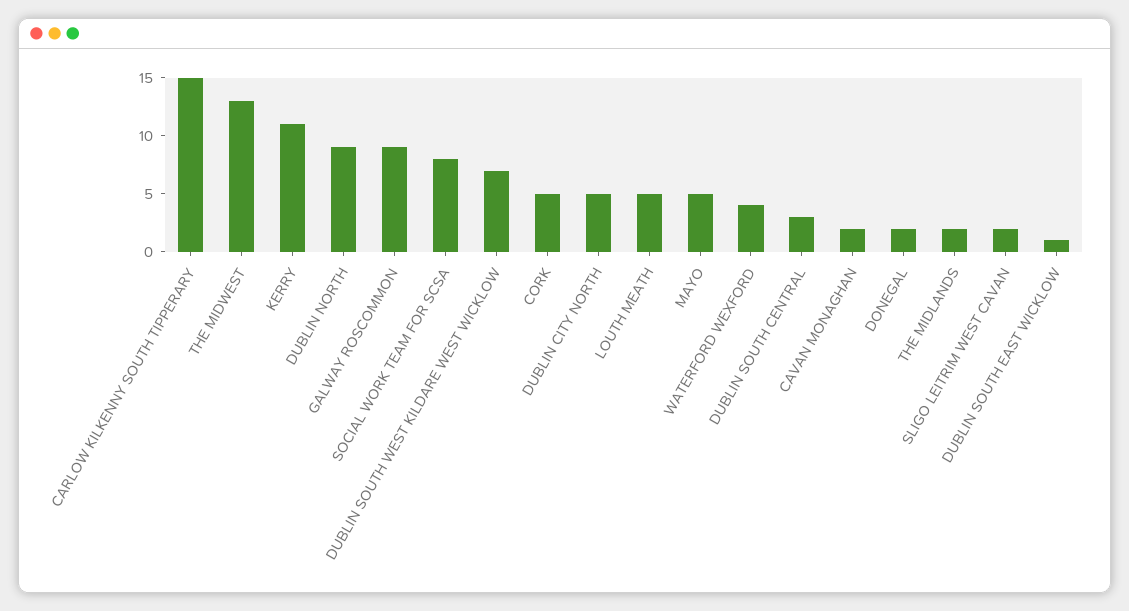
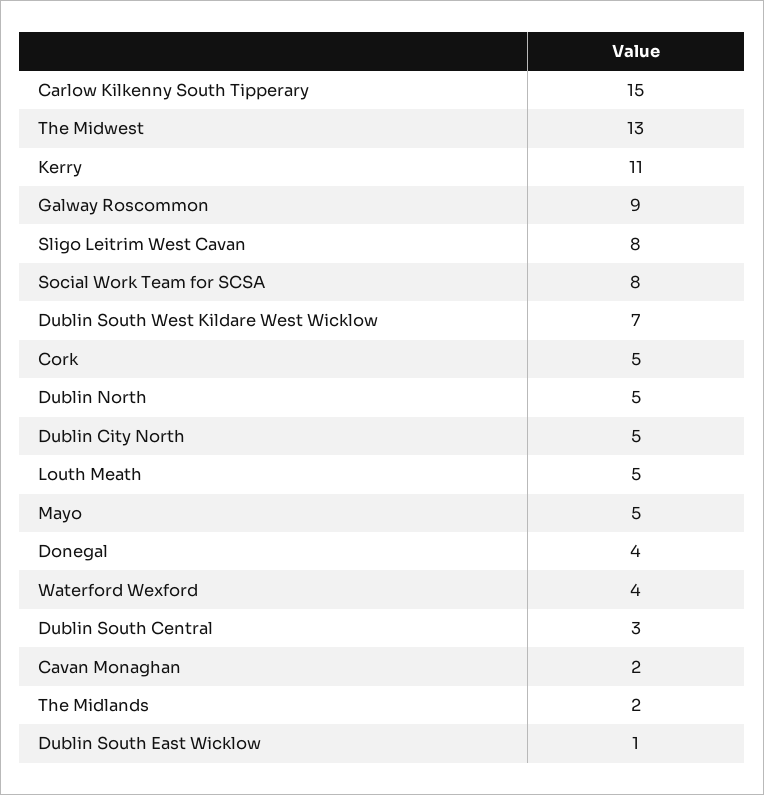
  {
    "CARLOW KILKENNY SOUTH TIPPERARY": 15,
    "THE MIDWEST": 13,
    "KERRY": 11,
-   "DUBLIN NORTH": 9,
+   "DUBLIN NORTH": 5,
    "GALWAY ROSCOMMON": 9,
    "SOCIAL WORK TEAM FOR SCSA": 8,
    "DUBLIN SOUTH WEST KILDARE WEST WICKLOW": 7,
    "CORK": 5,
    "DUBLIN CITY NORTH": 5,
    "LOUTH MEATH": 5,
    "MAYO": 5,
    "WATERFORD WEXFORD": 4,
    "DUBLIN SOUTH CENTRAL": 3,
    "CAVAN MONAGHAN": 2,
-   "DONEGAL": 2,
+   "DONEGAL": 4,
    "THE MIDLANDS": 2,
-   "SLIGO LEITRIM WEST CAVAN": 2,
+   "SLIGO LEITRIM WEST CAVAN": 8,
    "DUBLIN SOUTH EAST WICKLOW": 1
  }

